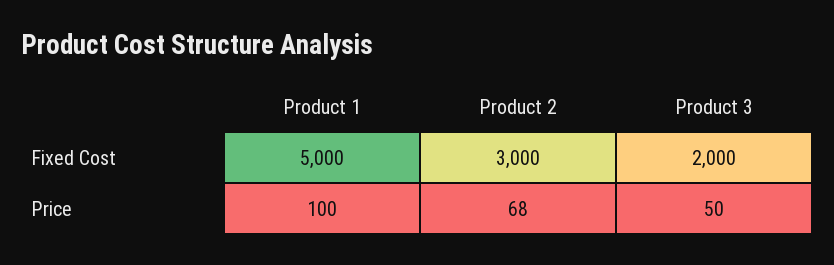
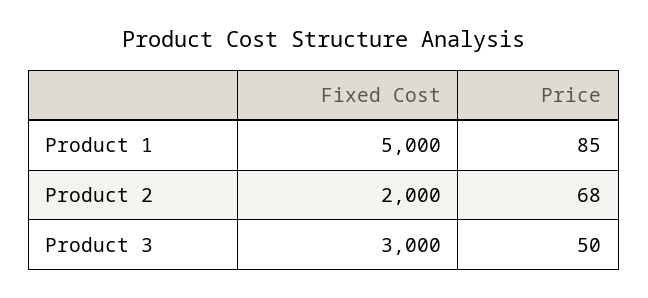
  {
    "Product 1": {
      "Fixed Cost": 5000,
-     "Price": 100
+     "Price": 85
    },
    "Product 2": {
-     "Fixed Cost": 3000,
+     "Fixed Cost": 2000,
      "Price": 68
    },
    "Product 3": {
-     "Fixed Cost": 2000,
+     "Fixed Cost": 3000,
      "Price": 50
    }
  }

